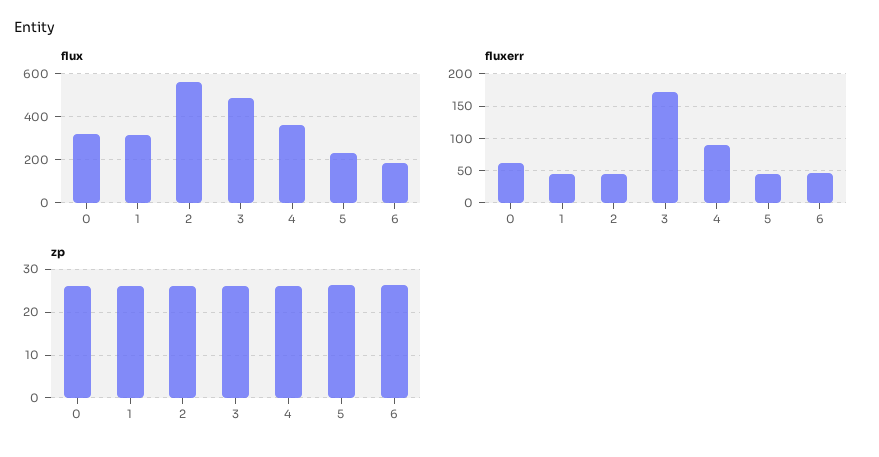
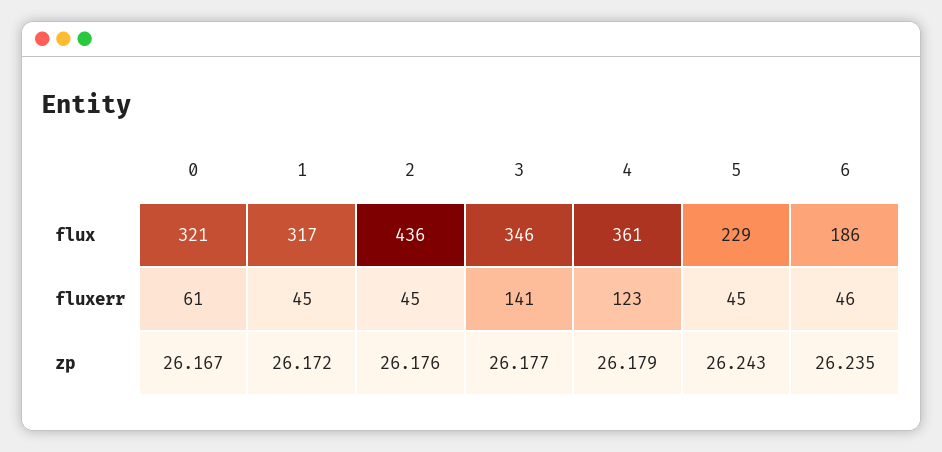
  {
    "flux": {
      "0": 321,
      "1": 317,
-     "2": 550,
+     "2": 436,
-     "3": 500,
+     "3": 346,
      "4": 361,
      "5": 229,
      "6": 186
    },
    "fluxerr": {
      "0": 61,
      "1": 45,
      "2": 45,
-     "3": 170,
+     "3": 141,
-     "4": 90,
+     "4": 123,
      "5": 45,
      "6": 46
    },
    "zp": {
      "0": 26.167,
      "1": 26.172,
      "2": 26.176,
      "3": 26.177,
      "4": 26.179,
      "5": 26.243,
      "6": 26.235
    }
  }

